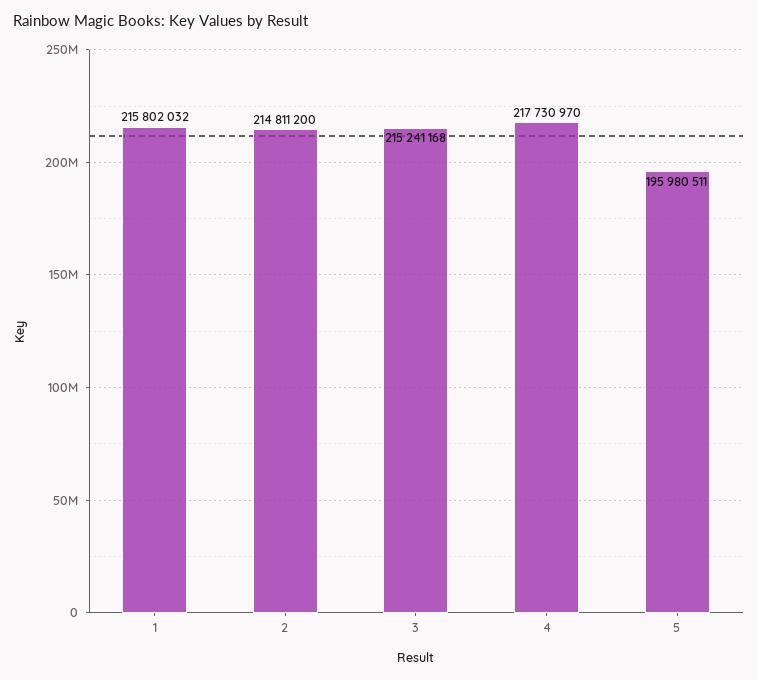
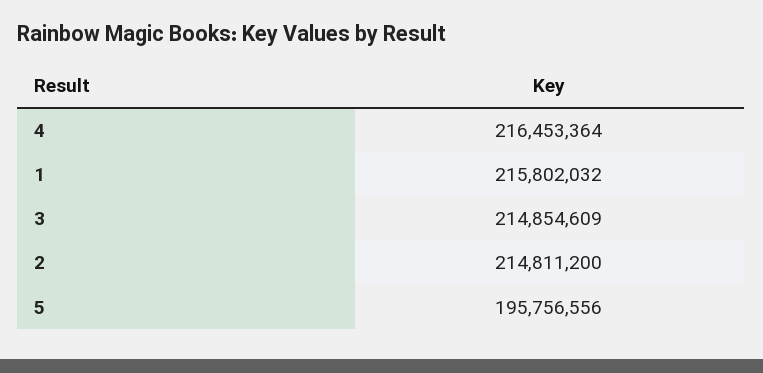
  {
    "1": 215802032,
    "2": 214811200,
-   "3": 215241168,
+   "3": 214854609,
-   "4": 217730970,
+   "4": 216453364,
-   "5": 195980511
+   "5": 195756556
  }

